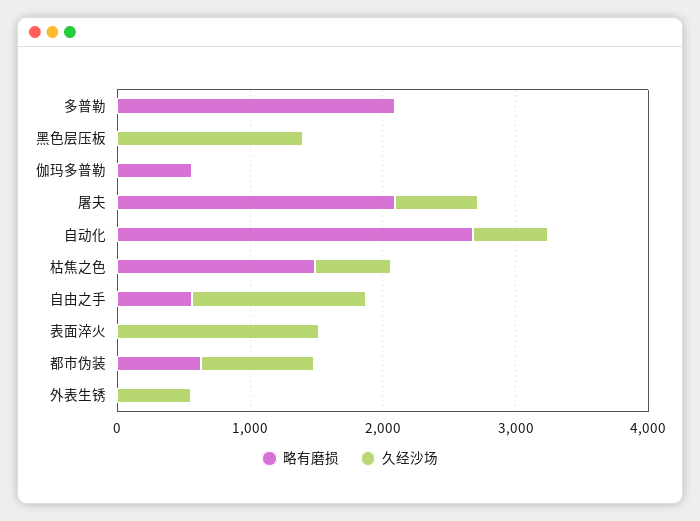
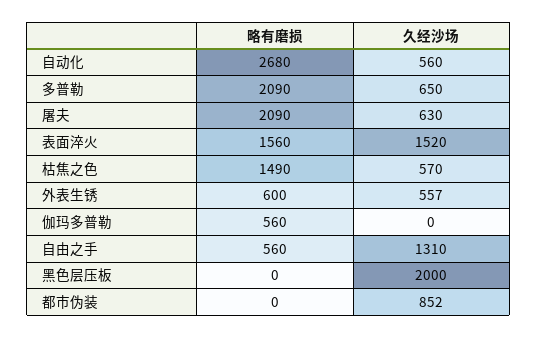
  {
    "略有磨损": {
      "多普勒": 2090,
      "黑色层压板": 0,
      "伽玛多普勒": 560,
      "屠夫": 2090,
      "自动化": 2680,
      "枯焦之色": 1490,
      "自由之手": 560,
-     "表面淬火": 0,
+     "表面淬火": 1560,
-     "都市伪装": 600,
+     "都市伪装": 0,
-     "外表生锈": 0
+     "外表生锈": 600
    },
    "久经沙场": {
-     "多普勒": 0,
+     "多普勒": 650,
-     "黑色层压板": 1400,
+     "黑色层压板": 2000,
      "伽玛多普勒": 0,
      "屠夫": 630,
      "自动化": 560,
      "枯焦之色": 570,
      "自由之手": 1310,
      "表面淬火": 1520,
      "都市伪装": 852,
      "外表生锈": 557
    }
  }

